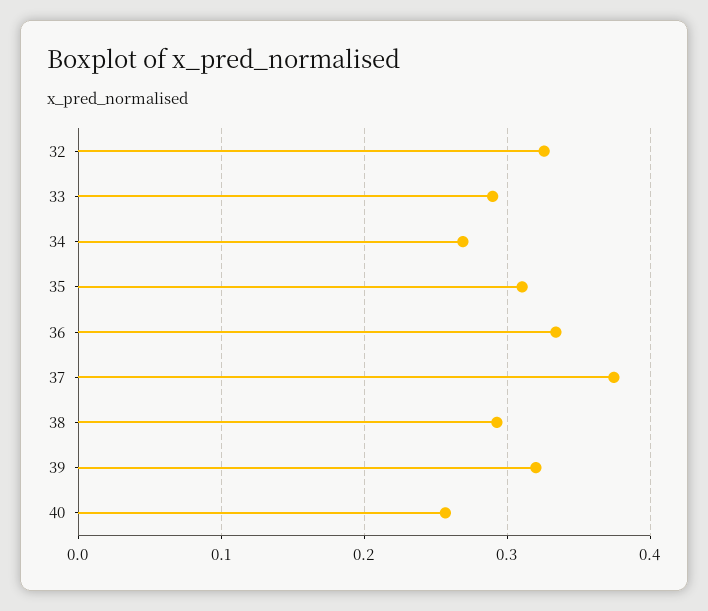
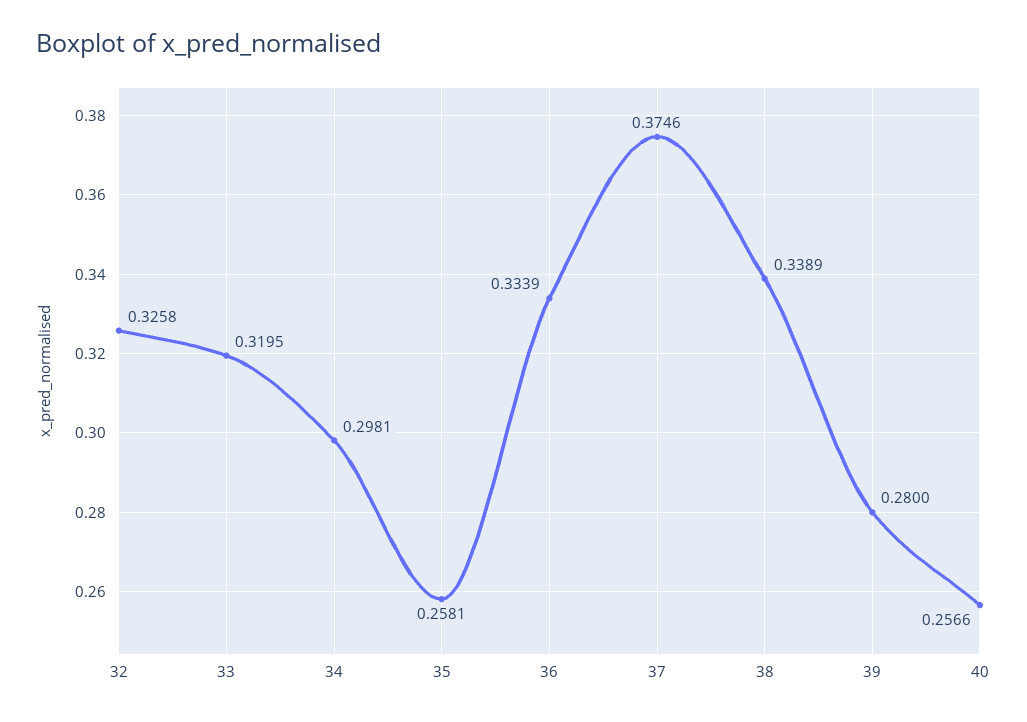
  {
    "32": 0.3258,
-   "33": 0.29,
+   "33": 0.3195,
-   "34": 0.27,
+   "34": 0.2981,
-   "35": 0.31,
+   "35": 0.2581,
    "36": 0.3339,
    "37": 0.3746,
-   "38": 0.29,
+   "38": 0.3389,
-   "39": 0.32,
+   "39": 0.28,
    "40": 0.2566
  }

